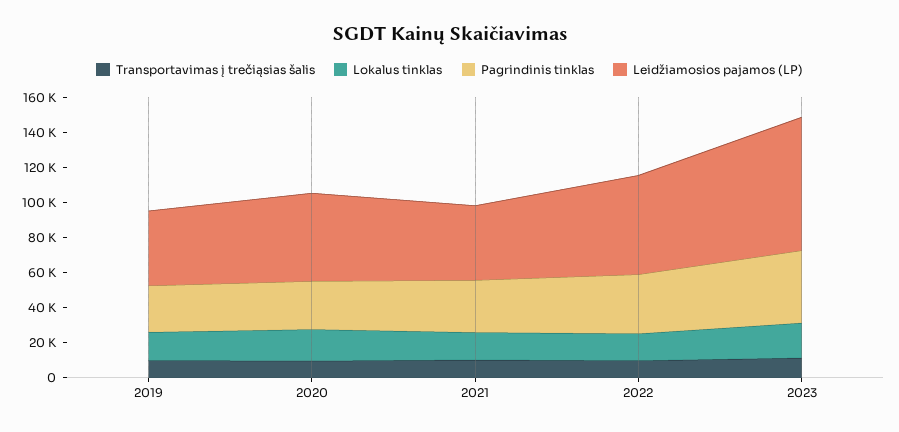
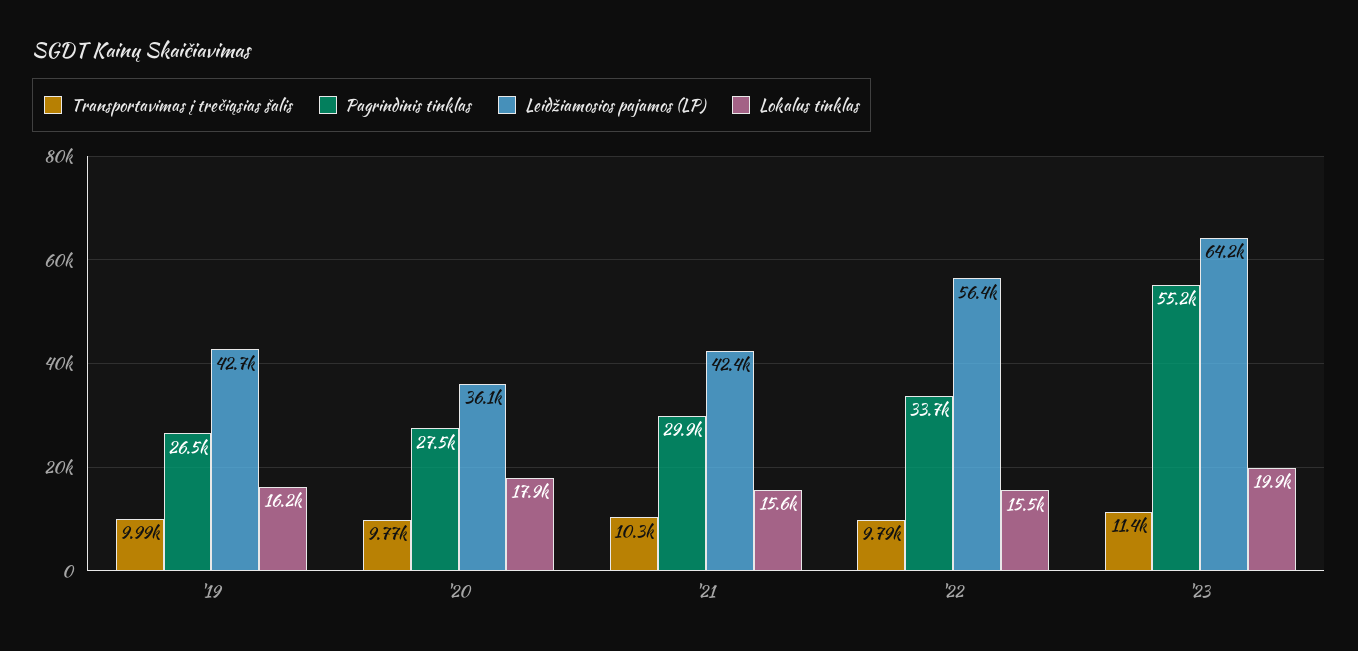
  {
    "Transportavimas į trečiąsias šalis": {
      "2019": 9990,
      "2020": 9770,
      "2021": 10300,
      "2022": 9790,
      "2023": 11400
    },
    "Lokalus tinklas": {
      "2019": 16200,
      "2020": 17900,
      "2021": 15600,
      "2022": 15500,
      "2023": 19900
    },
    "Pagrindinis tinklas": {
      "2019": 26500,
      "2020": 27500,
      "2021": 29900,
      "2022": 33700,
-     "2023": 40000
+     "2023": 55200
    },
    "Leidžiamosios pajamos (LP)": {
      "2019": 42700,
-     "2020": 50000,
+     "2020": 36100,
      "2021": 42400,
      "2022": 56400,
-     "2023": 75000
+     "2023": 64200
    }
  }

